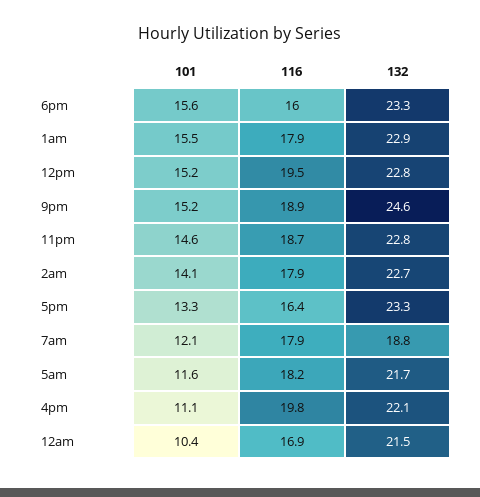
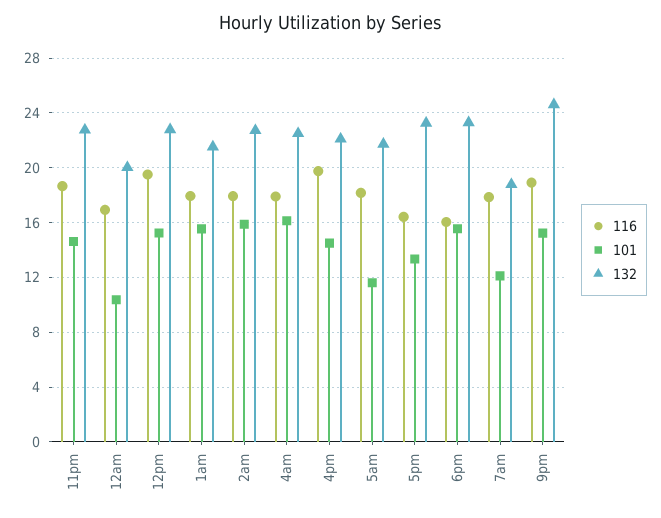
  {
    "101": {
      "6pm": 15.6,
      "1am": 15.5,
      "12pm": 15.2,
      "9pm": 15.2,
      "11pm": 14.6,
-     "2am": 14.1,
+     "2am": 16,
      "5pm": 13.3,
      "7am": 12.1,
      "5am": 11.6,
-     "4pm": 11.1,
+     "4pm": 14.5,
-     "12am": 10.4
+     "12am": 10.4,
+     "4am": 16
    },
    "116": {
      "6pm": 16,
      "1am": 17.9,
      "12pm": 19.5,
      "9pm": 18.9,
      "11pm": 18.7,
      "2am": 17.9,
      "5pm": 16.4,
      "7am": 17.9,
      "5am": 18.2,
      "4pm": 19.8,
-     "12am": 16.9
+     "12am": 16.9,
+     "4am": 18
    },
    "132": {
      "6pm": 23.3,
-     "1am": 22.9,
+     "1am": 21.5,
      "12pm": 22.8,
      "9pm": 24.6,
      "11pm": 22.8,
      "2am": 22.7,
      "5pm": 23.3,
      "7am": 18.8,
      "5am": 21.7,
      "4pm": 22.1,
-     "12am": 21.5
+     "12am": 20,
+     "4am": 22.5
    }
  }

